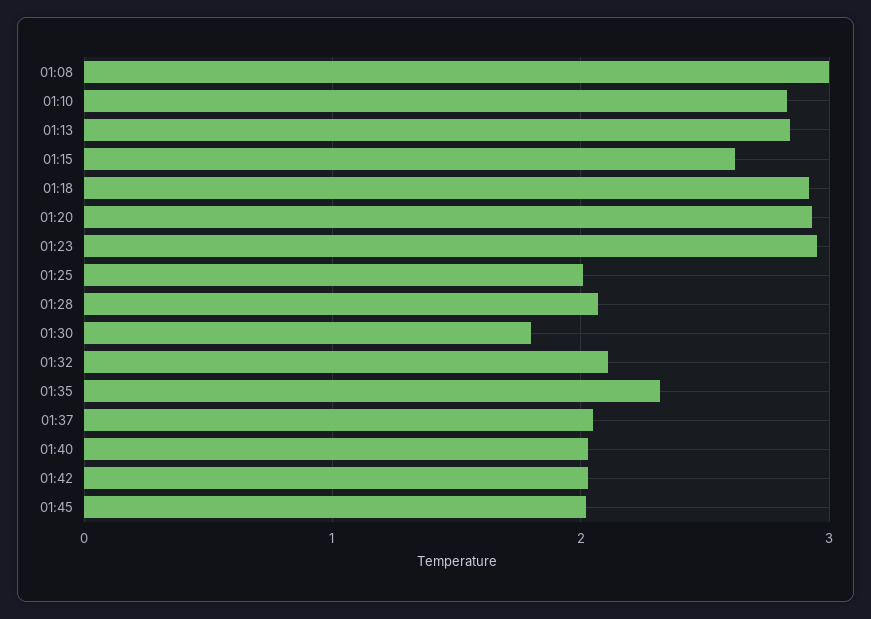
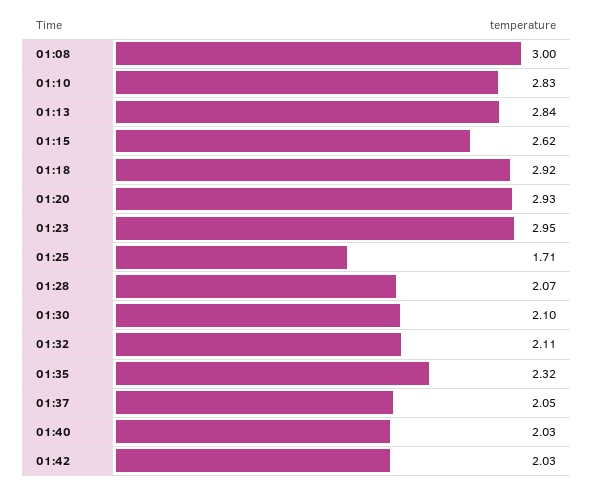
  {
    "01:08": 3,
    "01:10": 2.83,
    "01:13": 2.84,
    "01:15": 2.62,
    "01:18": 2.92,
    "01:20": 2.93,
    "01:23": 2.95,
-   "01:25": 2,
+   "01:25": 1.71,
    "01:28": 2.07,
-   "01:30": 1.8,
+   "01:30": 2.1,
    "01:32": 2.11,
    "01:35": 2.32,
    "01:37": 2.05,
    "01:40": 2.03,
-   "01:42": 2.03,
+   "01:42": 2.03
-   "01:45": 2
  }

